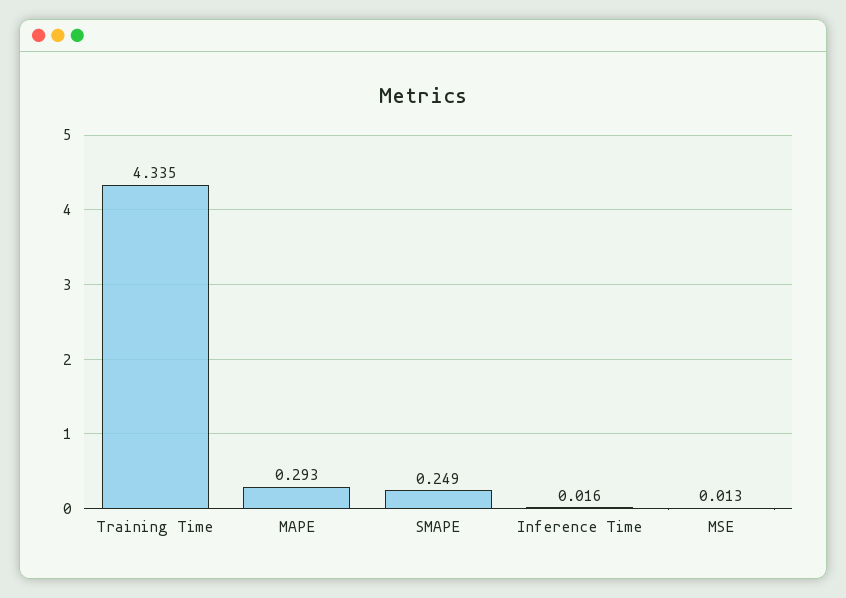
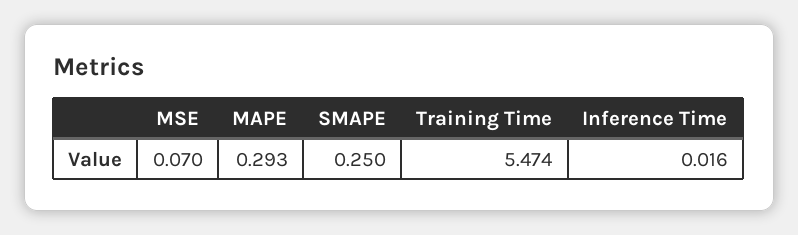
  {
-   "Training Time": 4.335,
+   "Training Time": 5.474,
    "MAPE": 0.293,
-   "SMAPE": 0.249,
+   "SMAPE": 0.25,
    "Inference Time": 0.016,
-   "MSE": 0.013
+   "MSE": 0.07
  }

